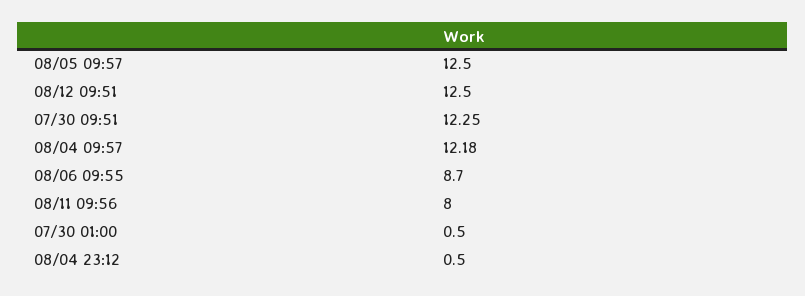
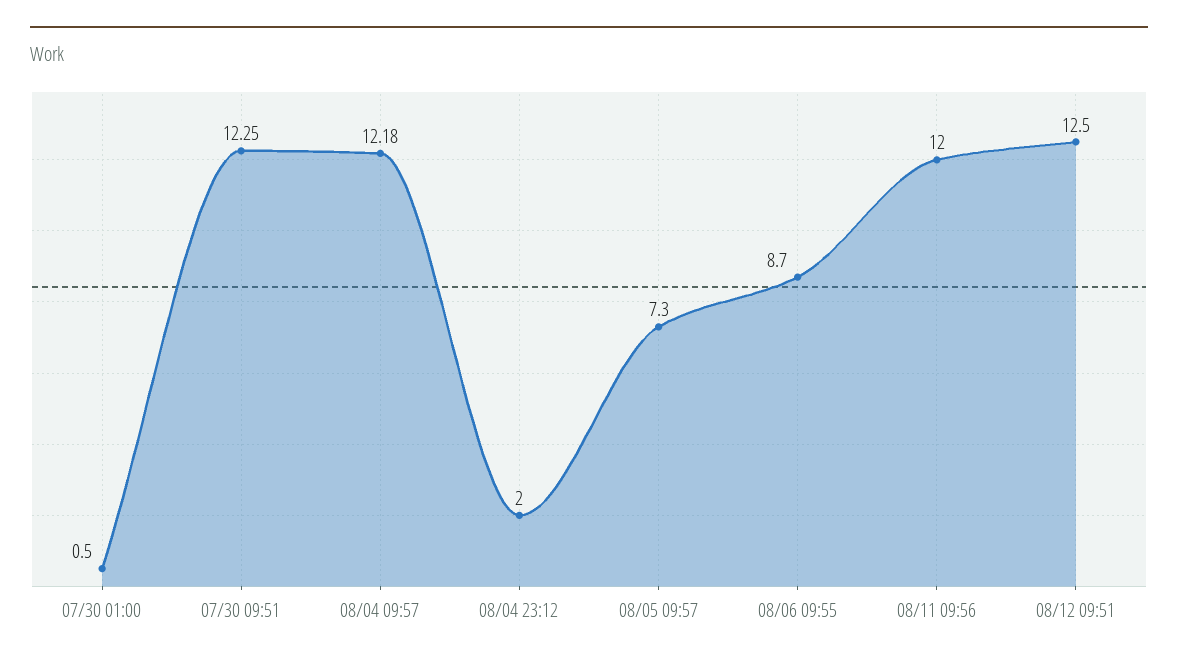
  {
-   "08/05 09:57": 12.5,
+   "08/05 09:57": 7.3,
    "08/12 09:51": 12.5,
    "07/30 09:51": 12.25,
    "08/04 09:57": 12.18,
    "08/06 09:55": 8.7,
-   "08/11 09:56": 8,
+   "08/11 09:56": 12,
    "07/30 01:00": 0.5,
-   "08/04 23:12": 0.5
+   "08/04 23:12": 2
  }

